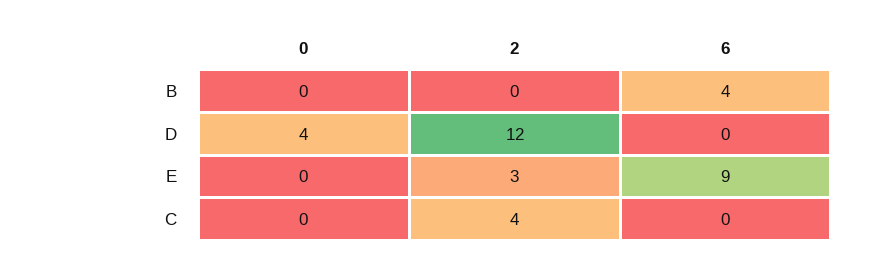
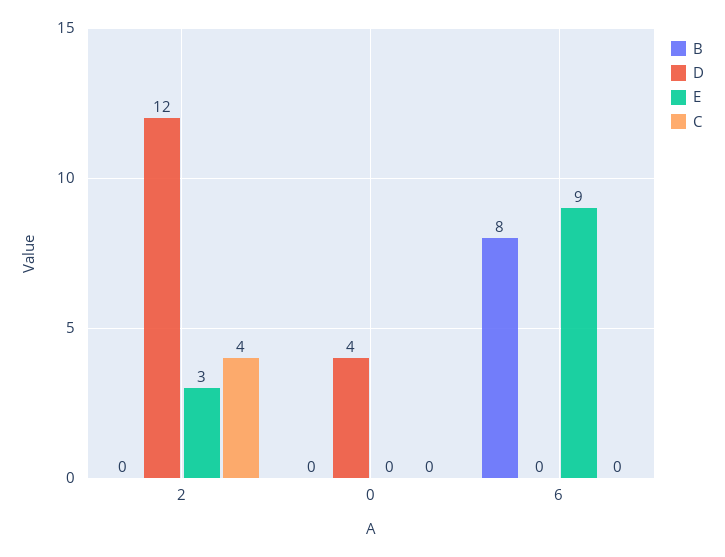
  {
    "B": {
      "0": 0,
      "2": 0,
-     "6": 4
+     "6": 8
    },
    "D": {
      "0": 4,
      "2": 12,
      "6": 0
    },
    "E": {
      "0": 0,
      "2": 3,
      "6": 9
    },
    "C": {
      "0": 0,
      "2": 4,
      "6": 0
    }
  }

